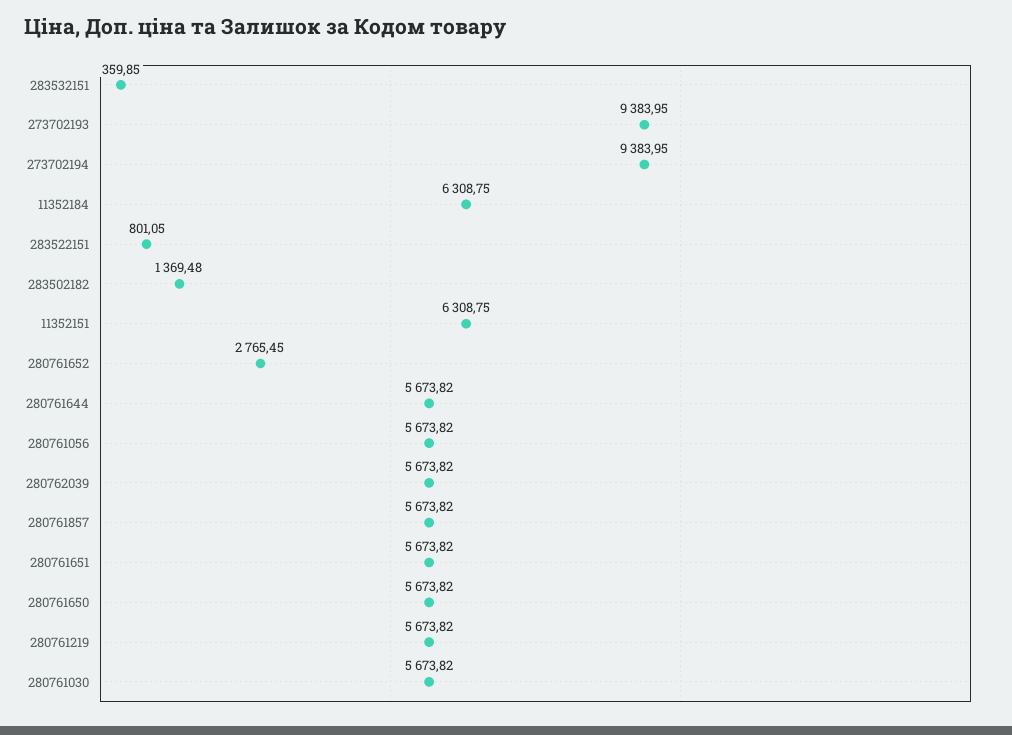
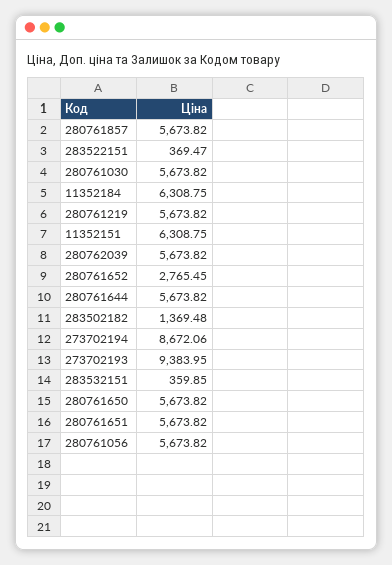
  {
    "283532151": 359.85,
    "273702193": 9383.95,
-   "273702194": 9383.95,
+   "273702194": 8672.06,
    "11352184": 6308.75,
-   "283522151": 801.05,
+   "283522151": 369.47,
    "283502182": 1369.48,
    "11352151": 6308.75,
    "280761652": 2765.45,
    "280761644": 5673.82,
    "280761056": 5673.82,
    "280762039": 5673.82,
    "280761857": 5673.82,
    "280761651": 5673.82,
    "280761650": 5673.82,
    "280761219": 5673.82,
    "280761030": 5673.82
  }

